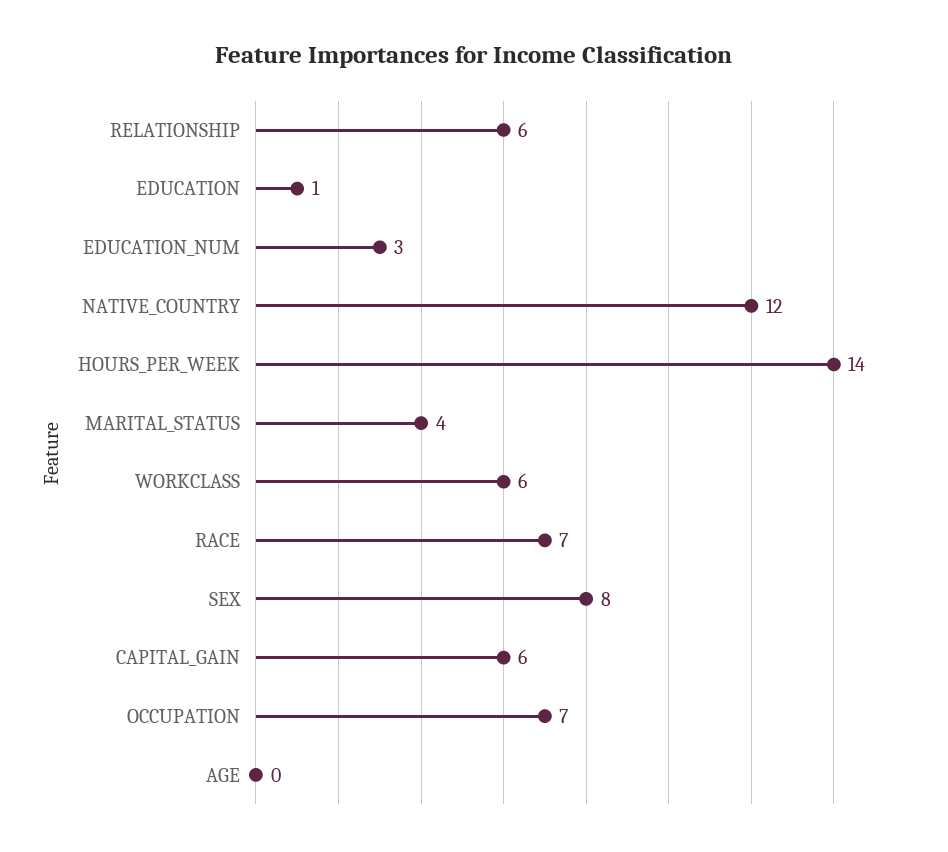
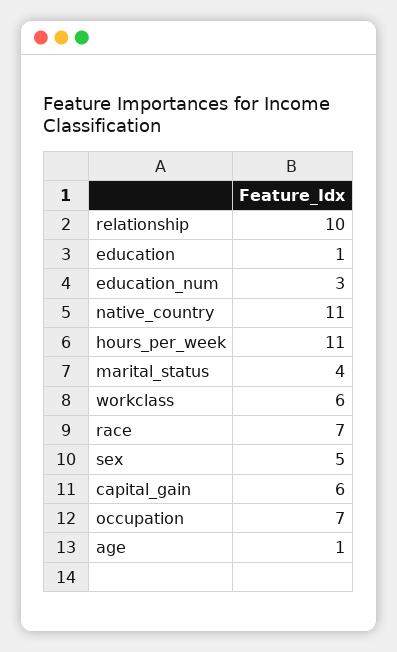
  {
-   "RELATIONSHIP": 6,
+   "RELATIONSHIP": 10,
    "EDUCATION": 1,
    "EDUCATION_NUM": 3,
-   "NATIVE_COUNTRY": 12,
+   "NATIVE_COUNTRY": 11,
-   "HOURS_PER_WEEK": 14,
+   "HOURS_PER_WEEK": 11,
    "MARITAL_STATUS": 4,
    "WORKCLASS": 6,
    "RACE": 7,
-   "SEX": 8,
+   "SEX": 5,
    "CAPITAL_GAIN": 6,
    "OCCUPATION": 7,
-   "AGE": 0
+   "AGE": 1
  }

